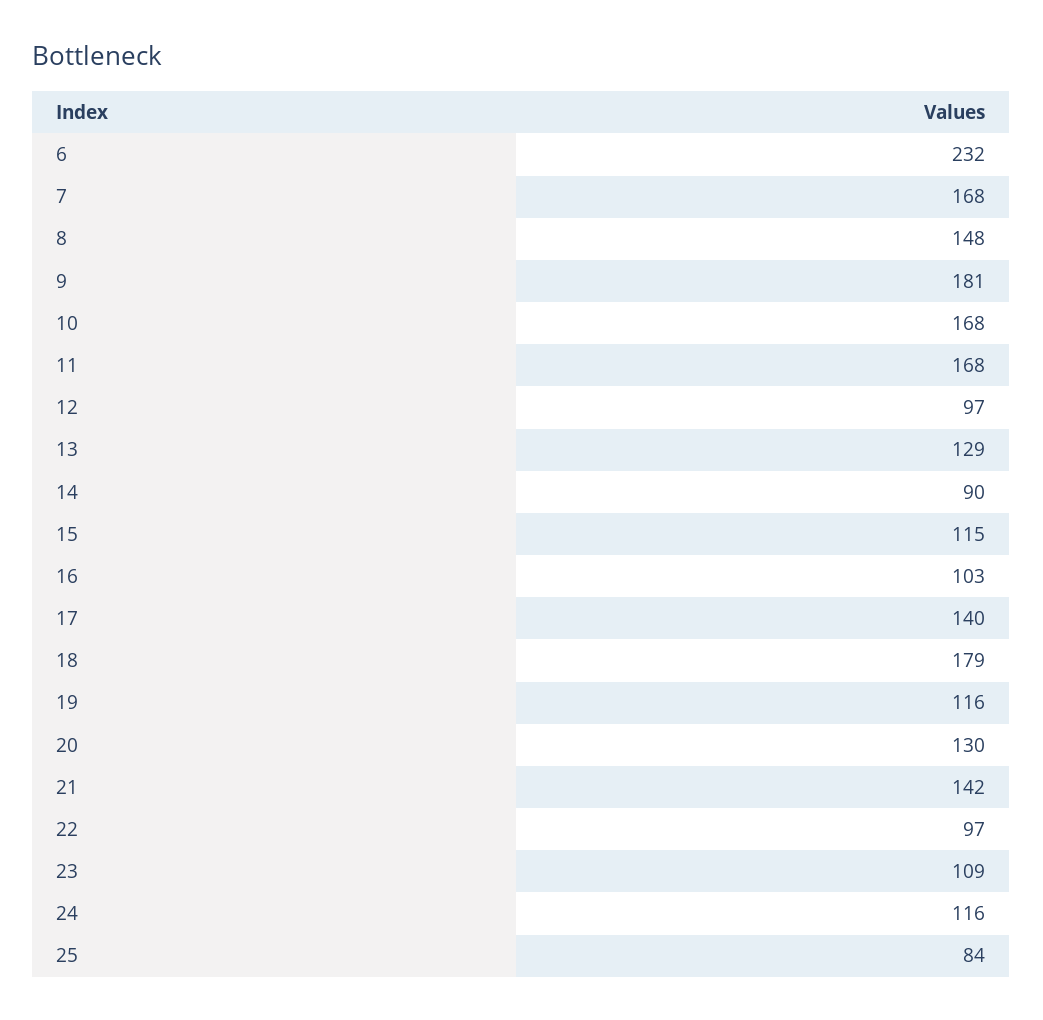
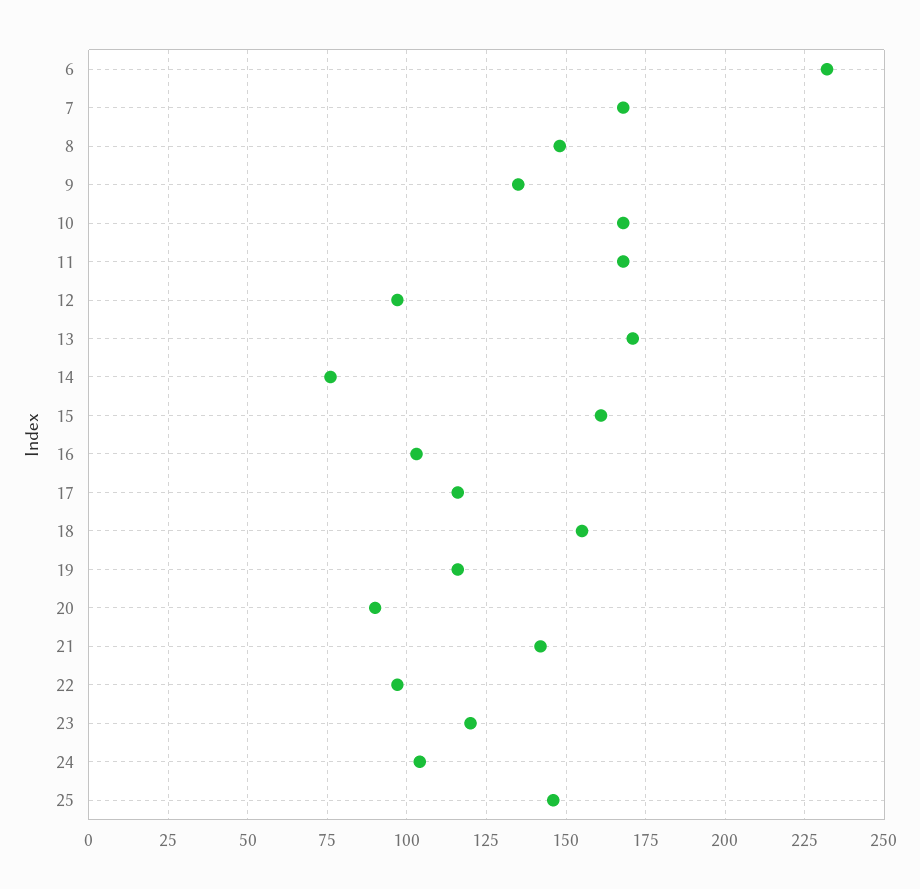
  {
    "6": 232,
    "7": 168,
    "8": 148,
-   "9": 181,
+   "9": 135,
    "10": 168,
    "11": 168,
    "12": 97,
-   "13": 129,
+   "13": 170,
-   "14": 90,
+   "14": 75,
-   "15": 115,
+   "15": 160,
    "16": 103,
-   "17": 140,
+   "17": 115,
-   "18": 179,
+   "18": 155,
    "19": 116,
-   "20": 130,
+   "20": 90,
    "21": 142,
    "22": 97,
-   "23": 109,
+   "23": 120,
-   "24": 116,
+   "24": 105,
-   "25": 84
+   "25": 145
  }

